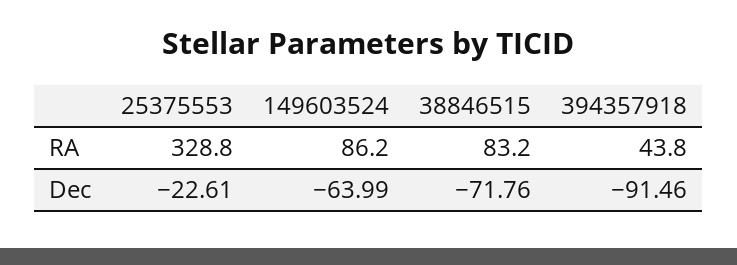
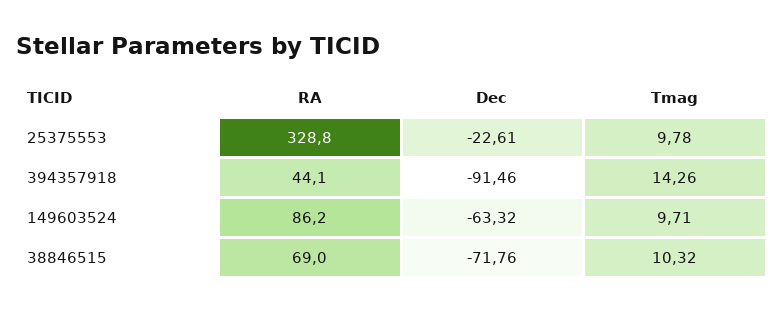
  {
    "25375553": {
      "RA": 328.8,
-     "Dec": -22.61
+     "Dec": -22.61,
+     "Tmag": 9.78
    },
    "149603524": {
      "RA": 86.2,
-     "Dec": -63.99
+     "Dec": -63.32,
+     "Tmag": 9.71
    },
    "38846515": {
-     "RA": 83.2,
+     "RA": 69,
-     "Dec": -71.76
+     "Dec": -71.76,
+     "Tmag": 10.32
    },
    "394357918": {
-     "RA": 43.8,
+     "RA": 44.1,
-     "Dec": -91.46
+     "Dec": -91.46,
+     "Tmag": 14.26
    }
  }

